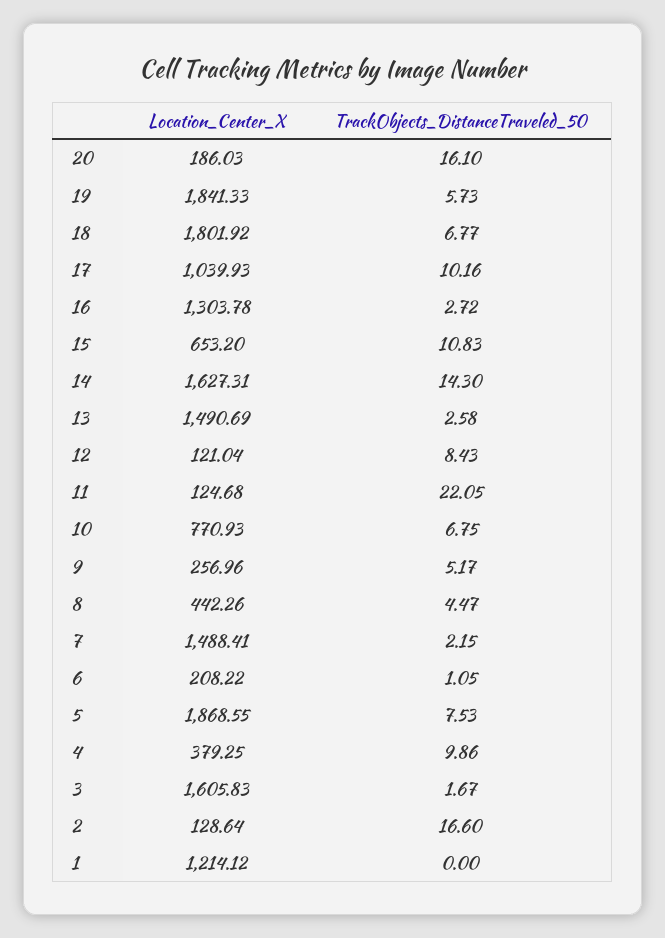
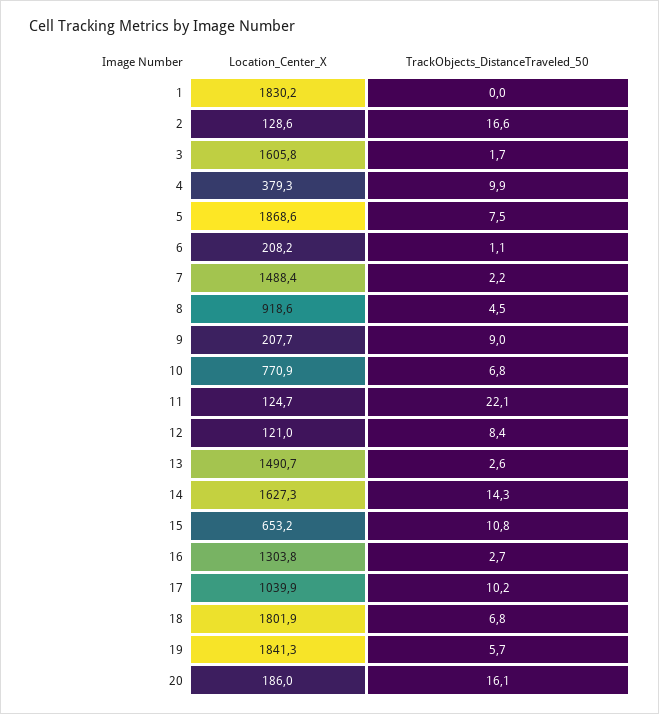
  {
    "Location_Center_X": {
      "20": 186.03,
      "19": 1841.33,
      "18": 1801.92,
      "17": 1039.93,
      "16": 1303.78,
      "15": 653.2,
      "14": 1627.31,
      "13": 1490.69,
      "12": 121.04,
      "11": 124.68,
      "10": 770.93,
-     "9": 256.96,
+     "9": 207.7,
-     "8": 442.26,
+     "8": 918.6,
      "7": 1488.41,
      "6": 208.22,
      "5": 1868.55,
      "4": 379.25,
      "3": 1605.83,
      "2": 128.64,
-     "1": 1214.12
+     "1": 1830.2
    },
    "TrackObjects_DistanceTraveled_50": {
      "20": 16.1,
      "19": 5.73,
      "18": 6.77,
      "17": 10.16,
      "16": 2.72,
      "15": 10.83,
      "14": 14.3,
      "13": 2.58,
      "12": 8.43,
      "11": 22.05,
      "10": 6.75,
-     "9": 5.17,
+     "9": 9,
      "8": 4.47,
      "7": 2.15,
      "6": 1.05,
      "5": 7.53,
      "4": 9.86,
      "3": 1.67,
      "2": 16.6,
      "1": 0
    }
  }

